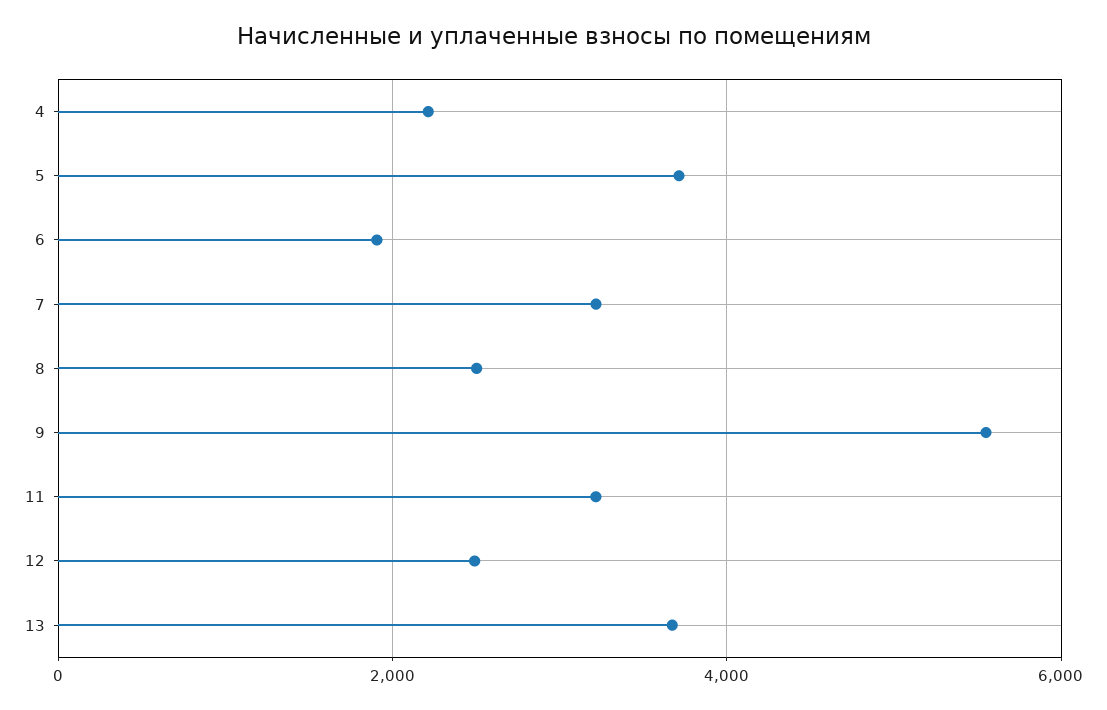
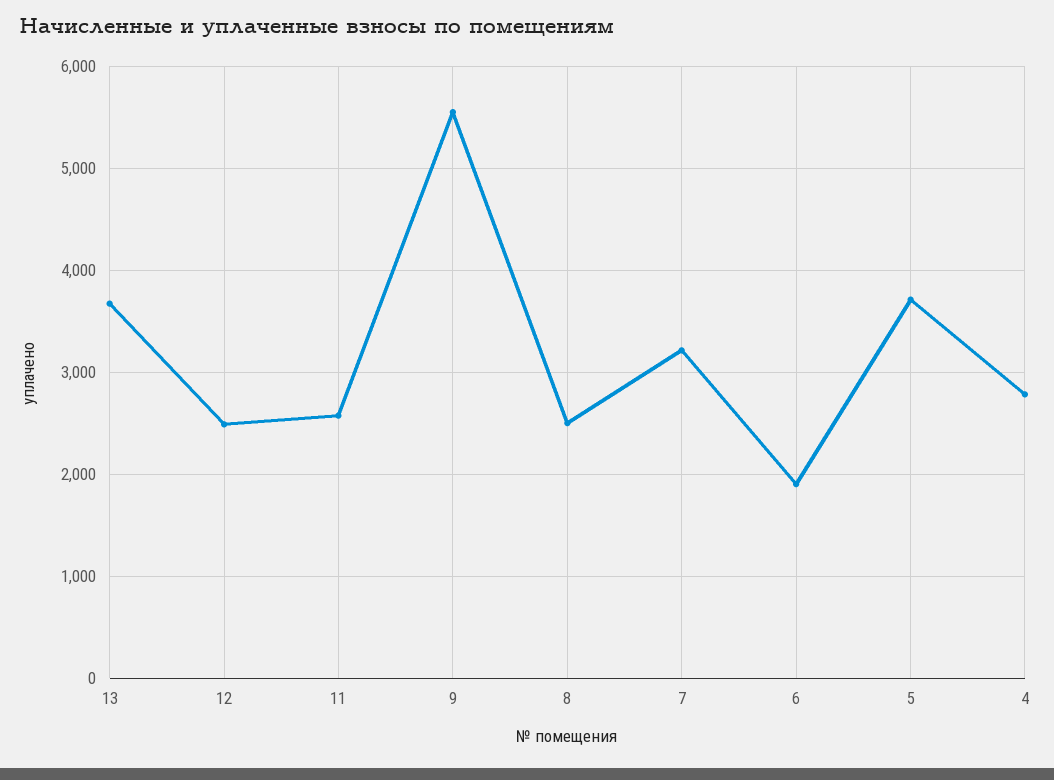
  {
-   "4": 2200,
+   "4": 2800,
    "5": 3700,
    "6": 1900,
    "7": 3200,
    "8": 2500,
    "9": 5600,
-   "11": 3200,
+   "11": 2600,
    "12": 2500,
    "13": 3700
  }

